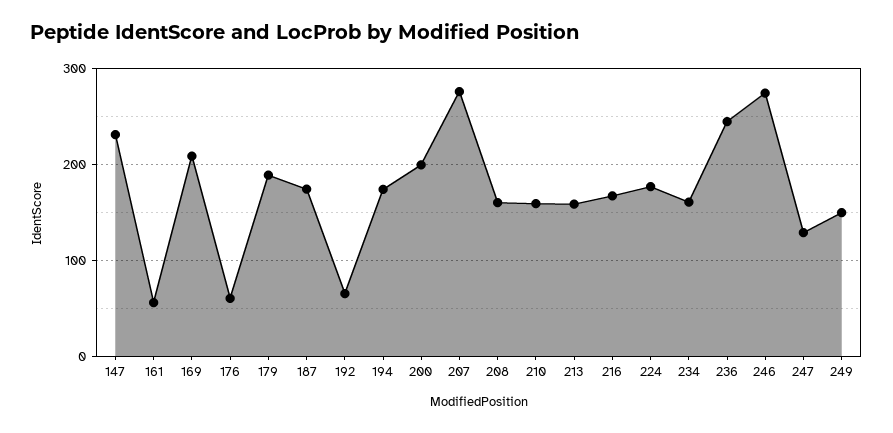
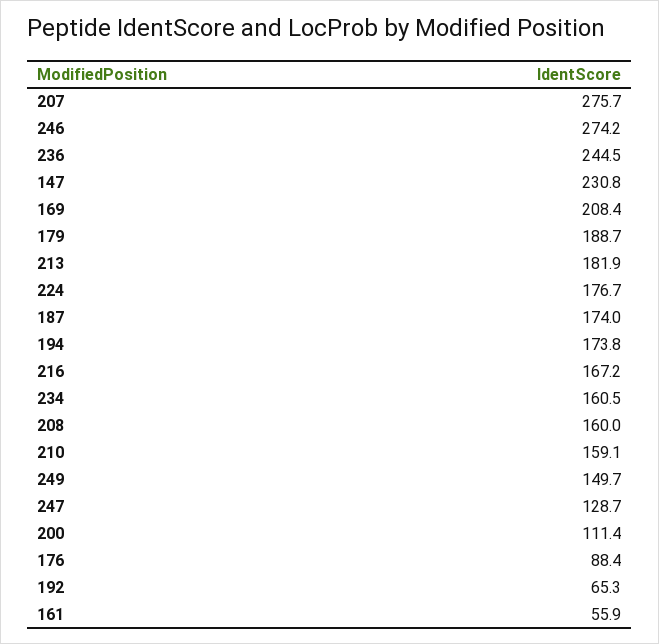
  {
    "147": 230.8,
    "161": 55.9,
    "169": 208.4,
-   "176": 60,
+   "176": 88.4,
    "179": 188.7,
    "187": 174,
    "192": 65.3,
    "194": 173.8,
-   "200": 200,
+   "200": 111.4,
    "207": 275.7,
    "208": 160,
    "210": 159.1,
-   "213": 160,
+   "213": 181.9,
    "216": 167.2,
    "224": 176.7,
    "234": 160.5,
    "236": 244.5,
    "246": 274.2,
    "247": 128.7,
    "249": 149.7
  }

